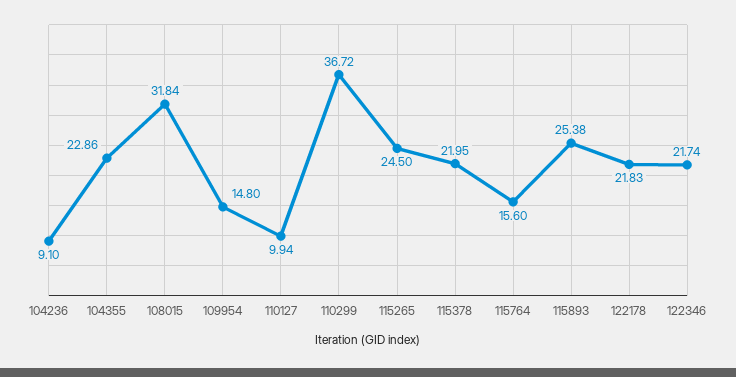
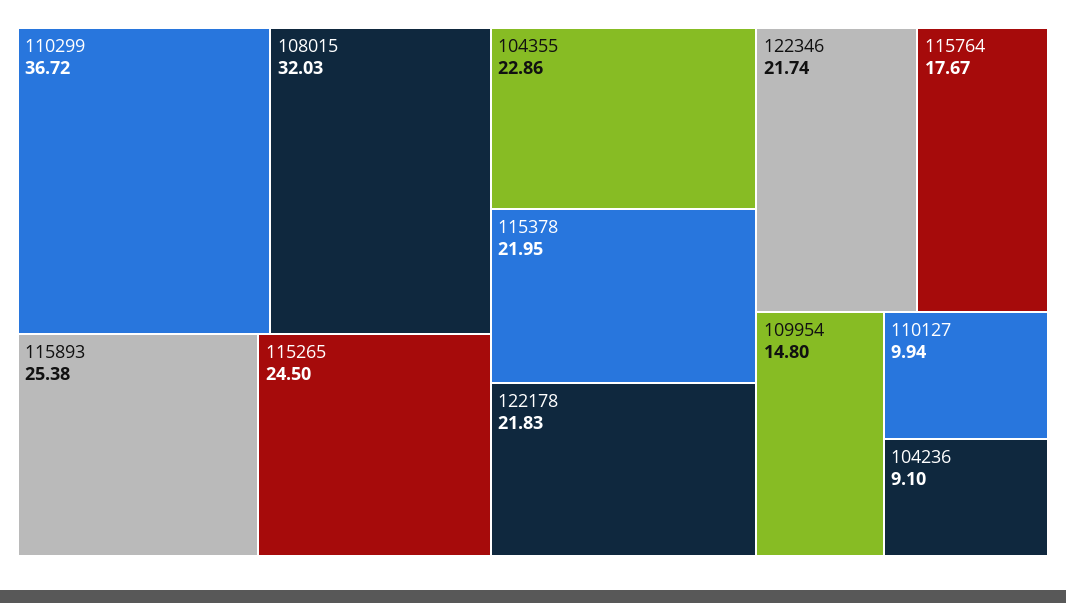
  {
    "104236": 9.1,
    "104355": 22.86,
-   "108015": 31.84,
+   "108015": 32.03,
    "109954": 14.8,
    "110127": 9.94,
    "110299": 36.72,
    "115265": 24.5,
    "115378": 21.95,
-   "115764": 15.6,
+   "115764": 17.67,
    "115893": 25.38,
    "122178": 21.83,
    "122346": 21.74
  }

